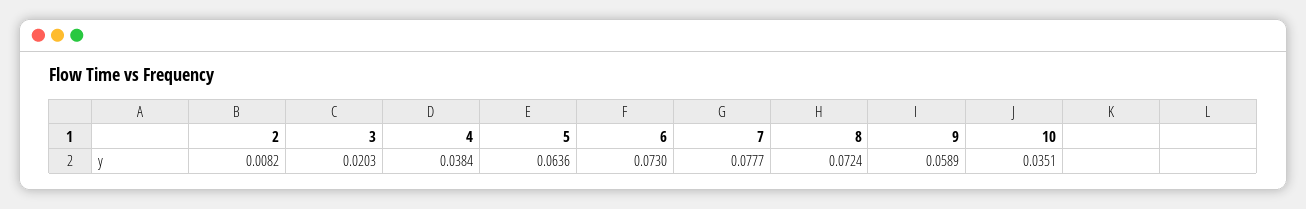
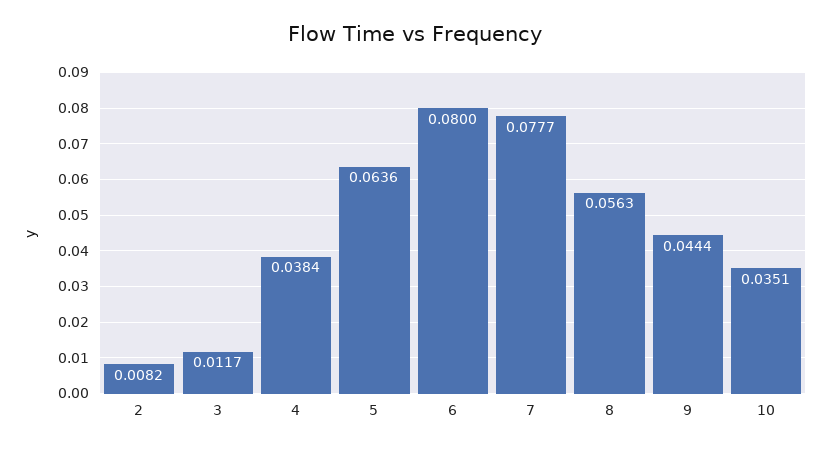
  {
    "2": 0.0082,
-   "3": 0.0203,
+   "3": 0.0117,
    "4": 0.0384,
    "5": 0.0636,
-   "6": 0.073,
+   "6": 0.08,
    "7": 0.0777,
-   "8": 0.0724,
+   "8": 0.0563,
-   "9": 0.0589,
+   "9": 0.0444,
    "10": 0.0351
  }

